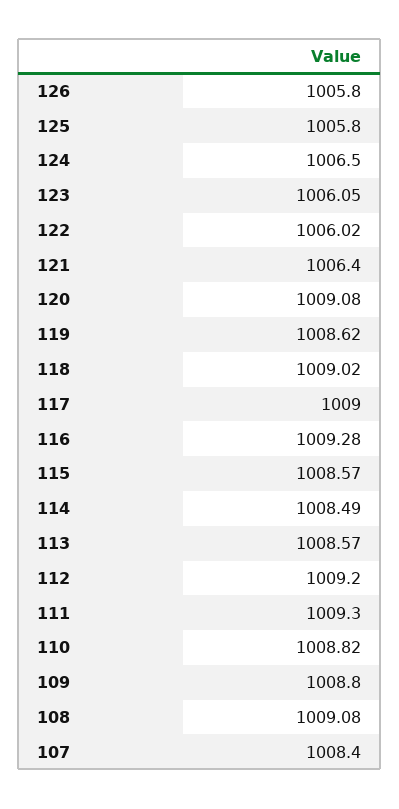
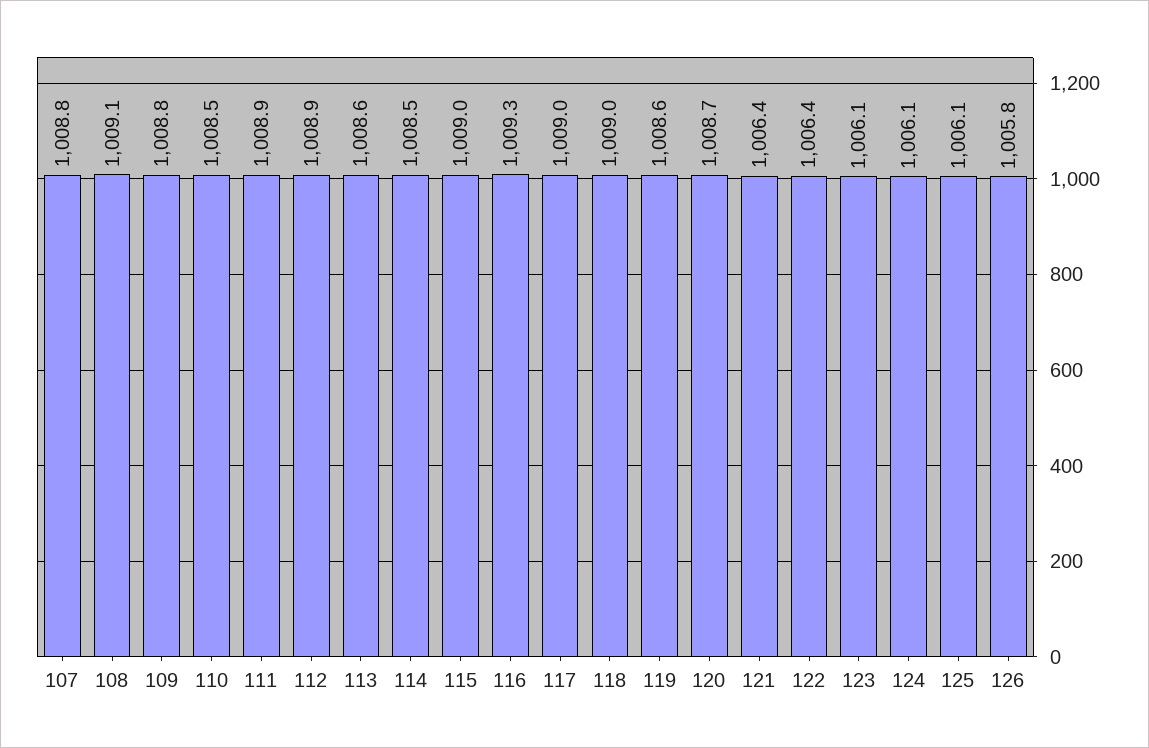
  {
    "126": 1005.8,
-   "125": 1005.8,
+   "125": 1006.1,
-   "124": 1006.5,
+   "124": 1006.1,
    "123": 1006.05,
-   "122": 1006.02,
+   "122": 1006.4,
    "121": 1006.4,
-   "120": 1009.08,
+   "120": 1008.7,
    "119": 1008.62,
    "118": 1009.02,
    "117": 1009,
    "116": 1009.28,
-   "115": 1008.57,
+   "115": 1009,
    "114": 1008.49,
    "113": 1008.57,
-   "112": 1009.2,
+   "112": 1008.9,
-   "111": 1009.3,
+   "111": 1008.9,
-   "110": 1008.82,
+   "110": 1008.5,
    "109": 1008.8,
    "108": 1009.08,
-   "107": 1008.4
+   "107": 1008.8
  }

